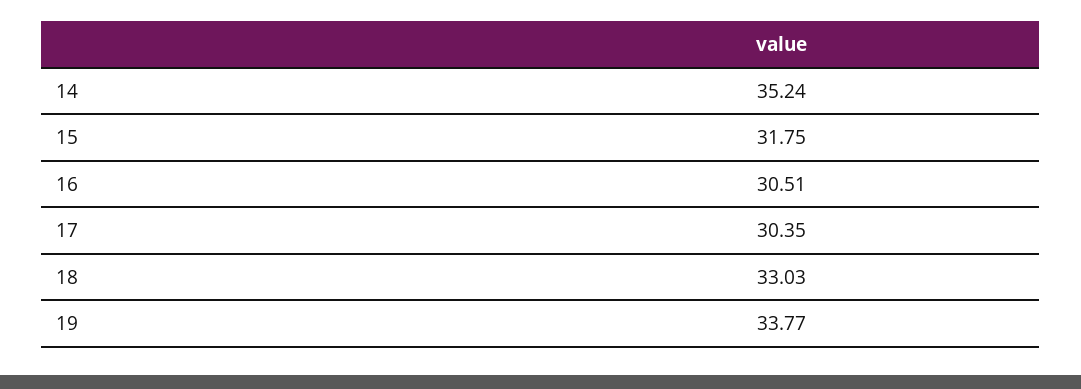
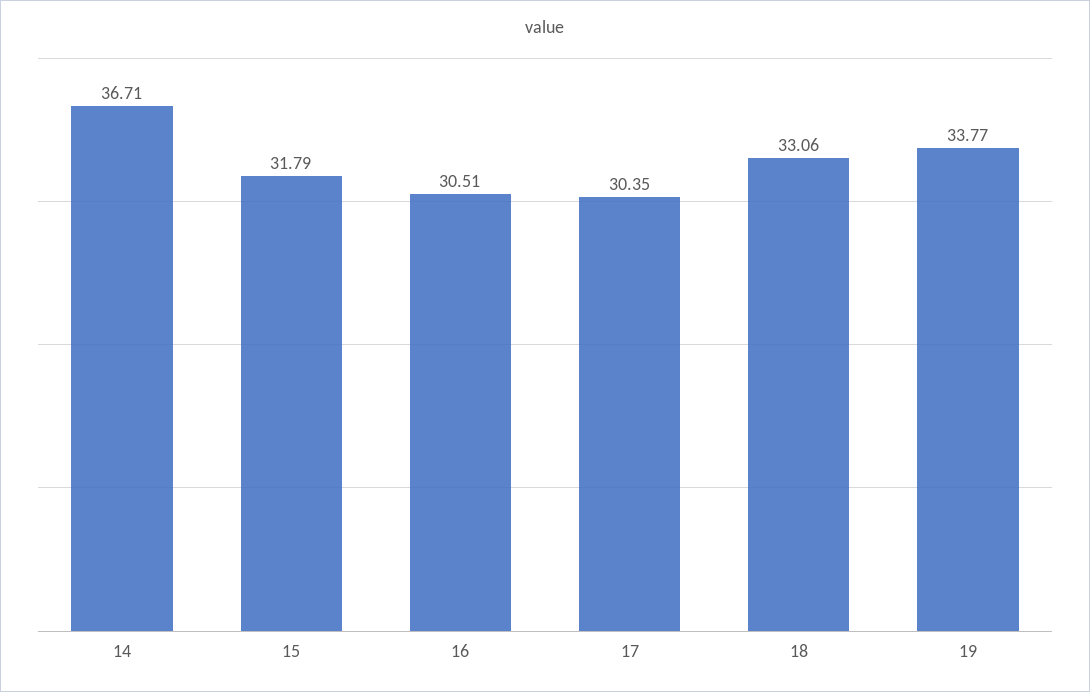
  {
-   "14": 35.24,
+   "14": 36.71,
-   "15": 31.75,
+   "15": 31.79,
    "16": 30.51,
    "17": 30.35,
-   "18": 33.03,
+   "18": 33.06,
    "19": 33.77
  }

